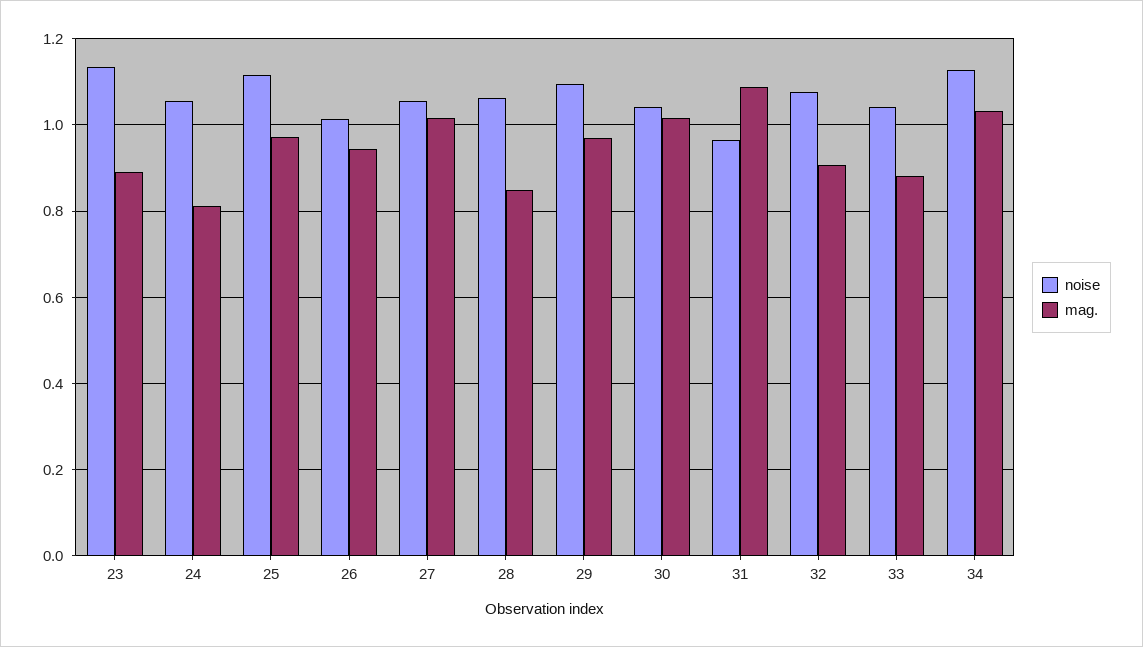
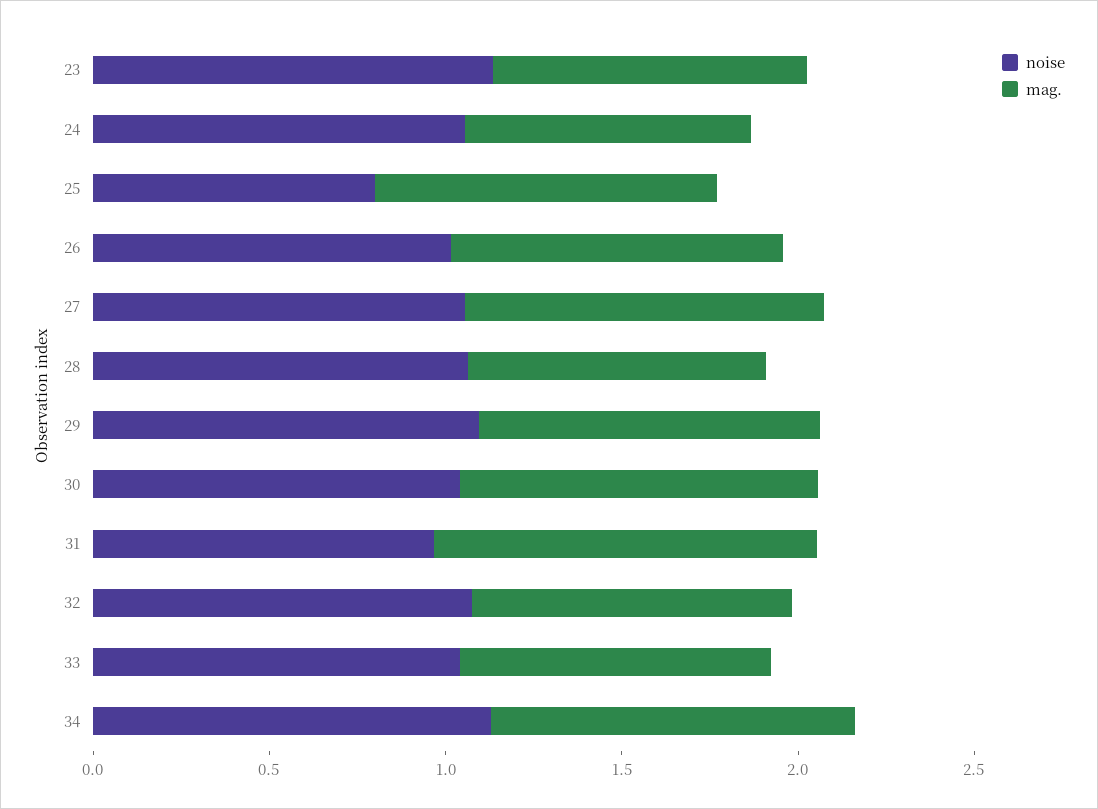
  {
    "noise": {
      "23": 1.14,
      "24": 1.06,
-     "25": 1.12,
+     "25": 0.8,
      "26": 1.02,
      "27": 1.06,
      "28": 1.06,
      "29": 1.1,
      "30": 1.04,
      "31": 0.96,
      "32": 1.08,
      "33": 1.04,
      "34": 1.12
    },
    "mag.": {
      "23": 0.9,
      "24": 0.82,
      "25": 0.98,
      "26": 0.94,
      "27": 1.02,
      "28": 0.84,
      "29": 0.96,
      "30": 1.02,
      "31": 1.08,
      "32": 0.9,
      "33": 0.88,
      "34": 1.04
    }
  }

